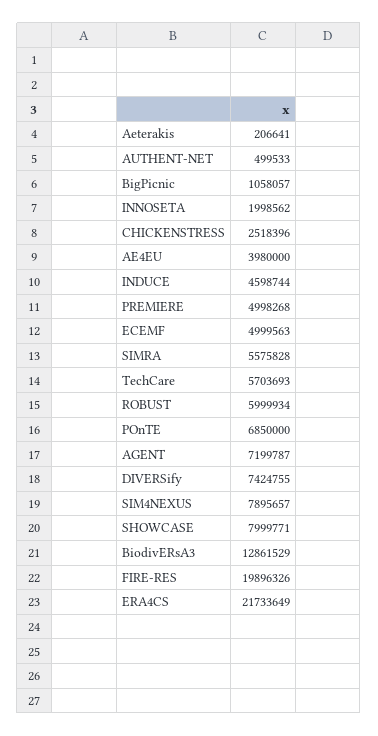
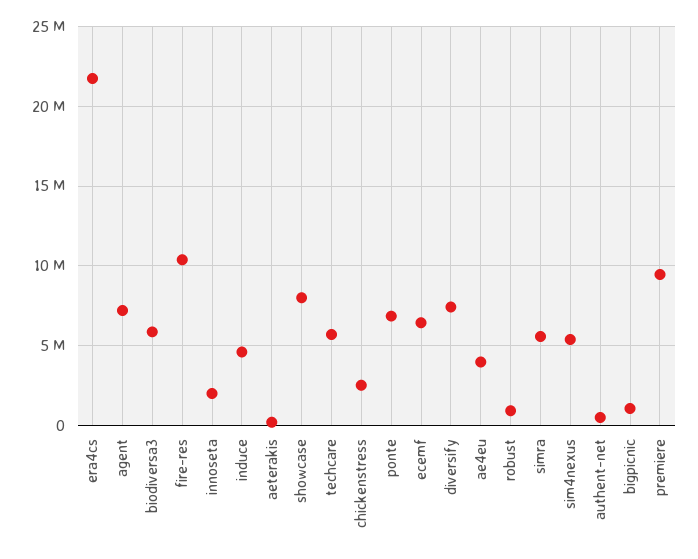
  {
    "Aeterakis": 206641,
    "AUTHENT-NET": 499533,
    "BigPicnic": 1058057,
    "INNOSETA": 1998562,
    "CHICKENSTRESS": 2518396,
    "AE4EU": 3980000,
    "INDUCE": 4598744,
-   "PREMIERE": 4998268,
+   "PREMIERE": 9500000,
-   "ECEMF": 4999563,
+   "ECEMF": 6500000,
    "SIMRA": 5575828,
    "TechCare": 5703693,
-   "ROBUST": 5999934,
+   "ROBUST": 1000000,
    "POnTE": 6850000,
    "AGENT": 7199787,
    "DIVERSify": 7424755,
-   "SIM4NEXUS": 7895657,
+   "SIM4NEXUS": 5500000,
    "SHOWCASE": 7999771,
-   "BiodivERsA3": 12861529,
+   "BiodivERsA3": 6000000,
-   "FIRE-RES": 19896326,
+   "FIRE-RES": 10500000,
    "ERA4CS": 21733649
  }

